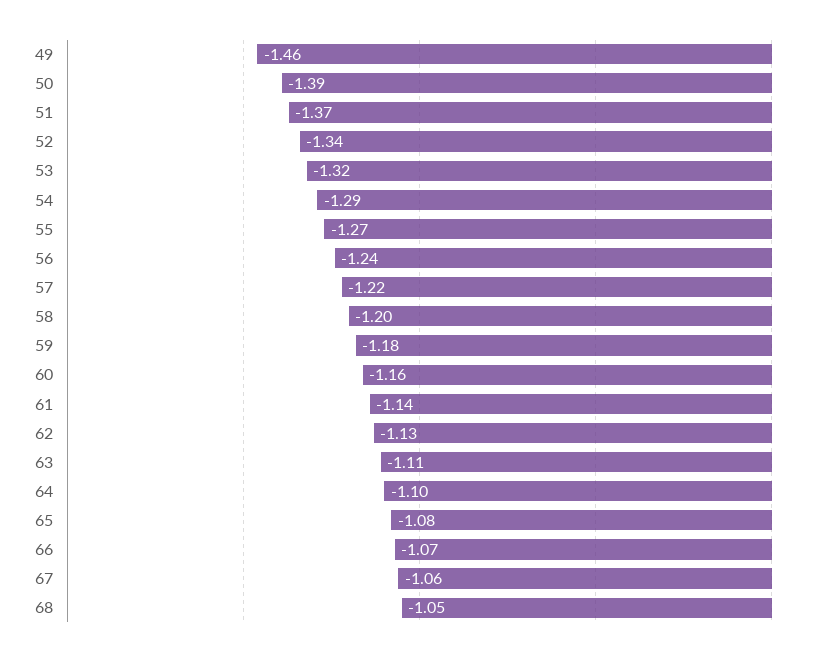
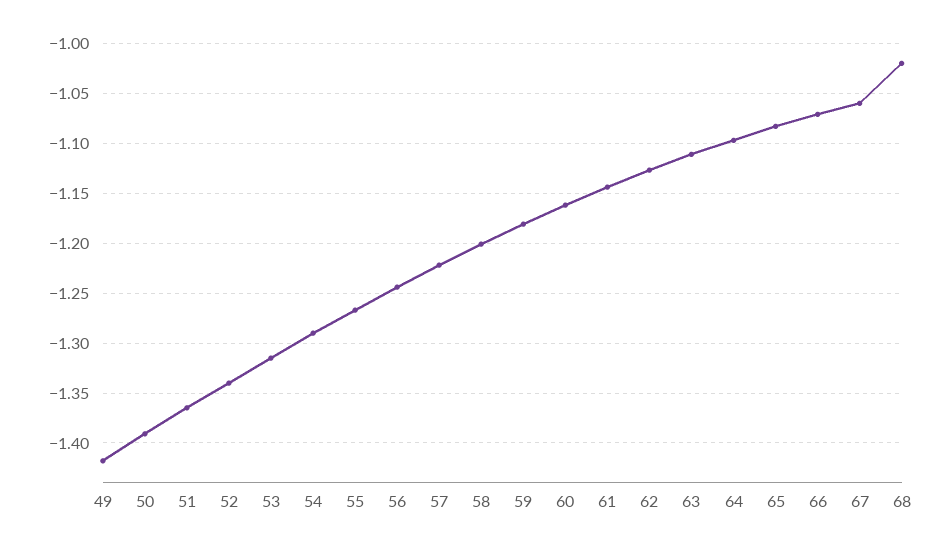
  {
-   "49": -1.46,
+   "49": -1.42,
    "50": -1.39,
    "51": -1.37,
    "52": -1.34,
    "53": -1.32,
    "54": -1.29,
    "55": -1.27,
    "56": -1.24,
    "57": -1.22,
    "58": -1.2,
    "59": -1.18,
    "60": -1.16,
    "61": -1.14,
    "62": -1.13,
    "63": -1.11,
    "64": -1.1,
    "65": -1.08,
    "66": -1.07,
    "67": -1.06,
-   "68": -1.05
+   "68": -1.02
  }

